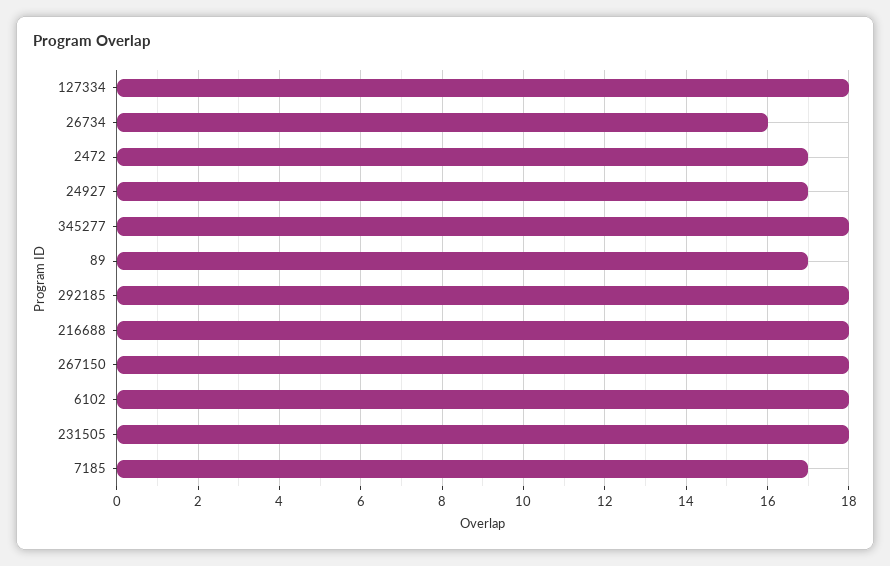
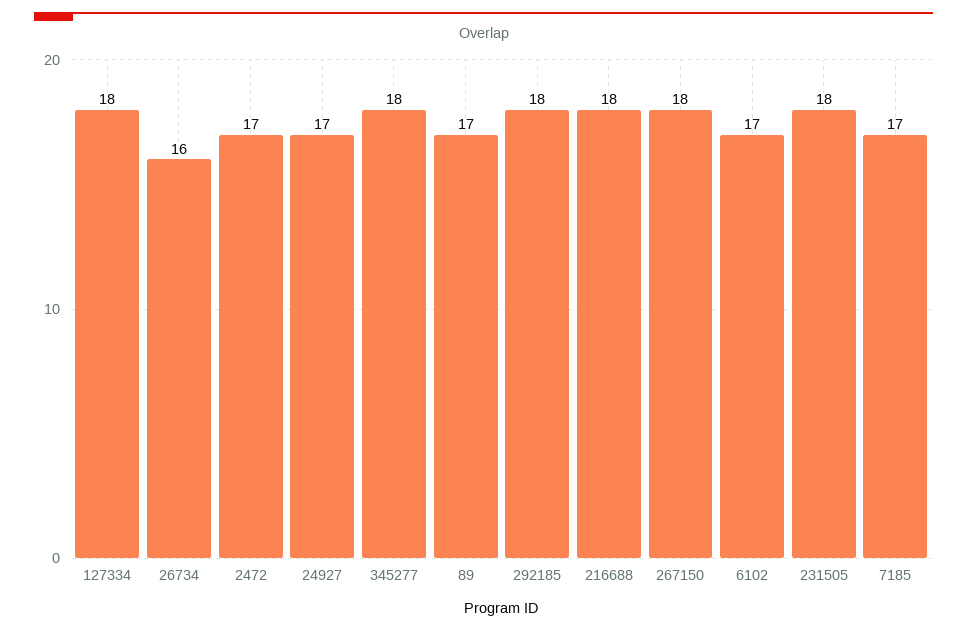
  {
    "127334": 18,
    "26734": 16,
    "2472": 17,
    "24927": 17,
    "345277": 18,
    "89": 17,
    "292185": 18,
    "216688": 18,
    "267150": 18,
-   "6102": 18,
+   "6102": 17,
    "231505": 18,
    "7185": 17
  }

